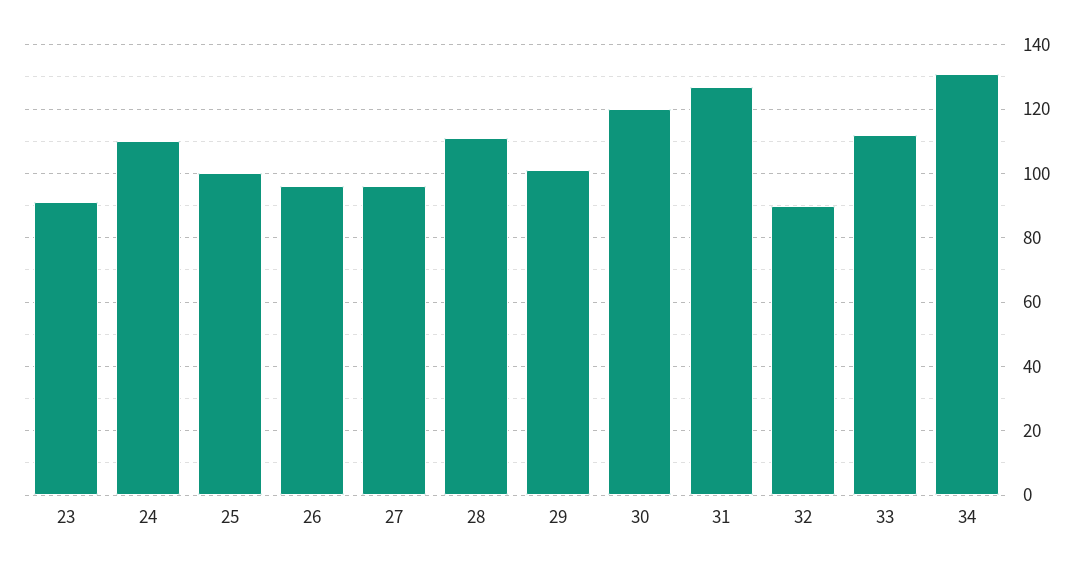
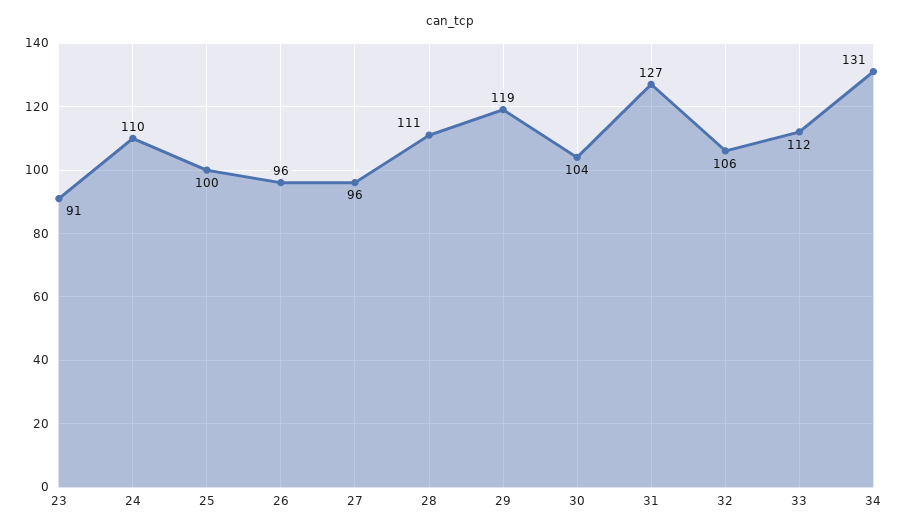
  {
    "23": 91,
    "24": 110,
    "25": 100,
    "26": 96,
    "27": 96,
    "28": 111,
-   "29": 100,
+   "29": 119,
-   "30": 120,
+   "30": 104,
    "31": 127,
-   "32": 90,
+   "32": 106,
    "33": 112,
    "34": 131
  }

